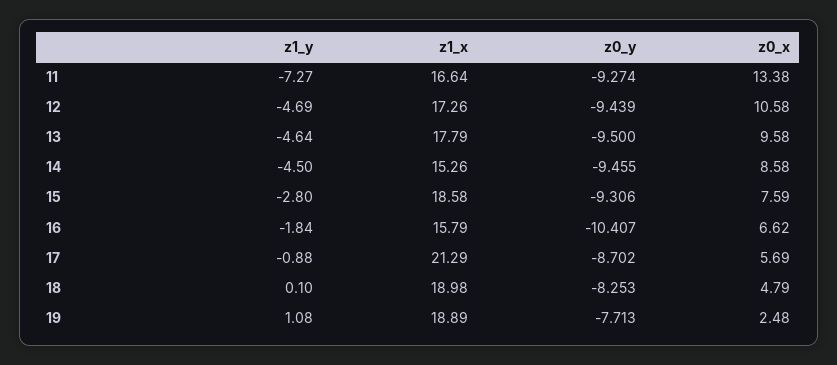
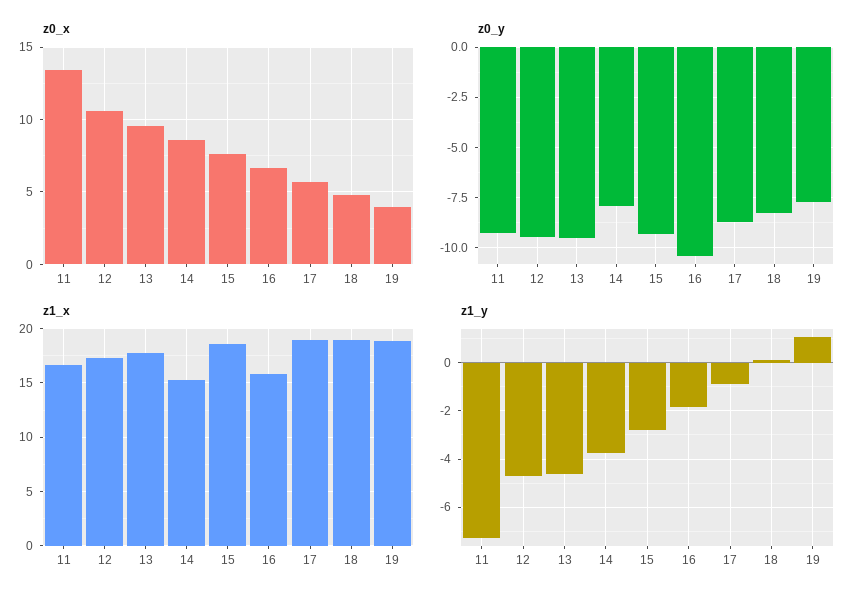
  {
    "z1_y": {
      "11": -7.27,
      "12": -4.69,
      "13": -4.64,
-     "14": -4.5,
+     "14": -3.75,
      "15": -2.8,
      "16": -1.84,
      "17": -0.88,
      "18": 0.1,
      "19": 1.08
    },
    "z1_x": {
      "11": 16.64,
      "12": 17.26,
      "13": 17.79,
      "14": 15.26,
      "15": 18.58,
      "16": 15.79,
-     "17": 21.29,
+     "17": 19,
      "18": 18.98,
      "19": 18.89
    },
    "z0_y": {
      "11": -9.274,
      "12": -9.439,
      "13": -9.5,
-     "14": -9.455,
+     "14": -8,
      "15": -9.306,
      "16": -10.407,
      "17": -8.702,
      "18": -8.253,
      "19": -7.713
    },
    "z0_x": {
      "11": 13.38,
      "12": 10.58,
      "13": 9.58,
      "14": 8.58,
      "15": 7.59,
      "16": 6.62,
      "17": 5.69,
      "18": 4.79,
-     "19": 2.48
+     "19": 4
    }
  }

